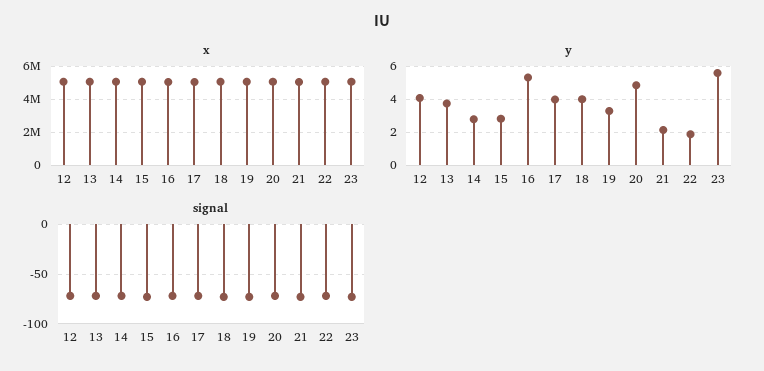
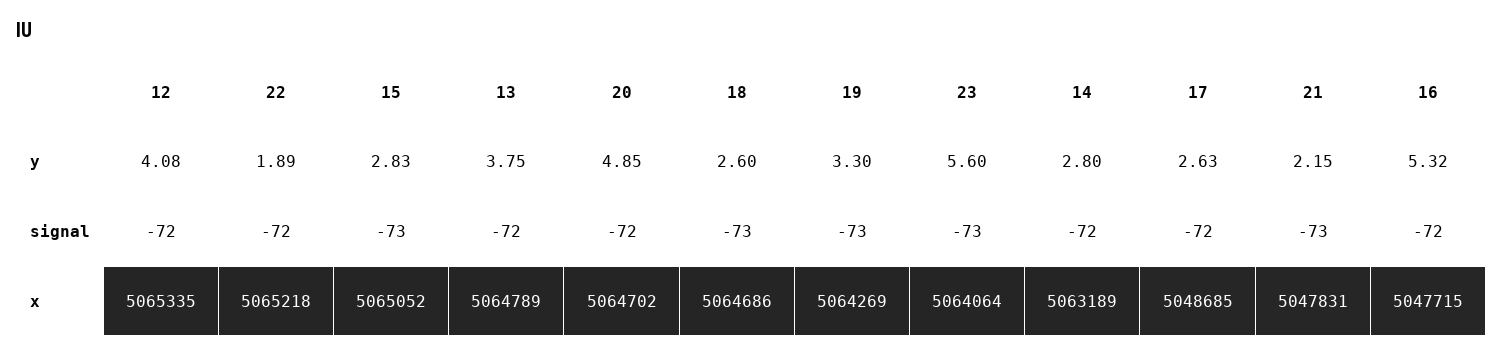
  {
    "x": {
      "12": 5065335,
      "13": 5064789,
      "14": 5063189,
      "15": 5065052,
      "16": 5047715,
      "17": 5048685,
      "18": 5064686,
      "19": 5064269,
      "20": 5064702,
      "21": 5047831,
      "22": 5065218,
      "23": 5064064
    },
    "y": {
      "12": 4.08,
      "13": 3.75,
      "14": 2.8,
      "15": 2.83,
      "16": 5.32,
-     "17": 4,
+     "17": 2.63,
-     "18": 4,
+     "18": 2.6,
      "19": 3.3,
      "20": 4.85,
      "21": 2.15,
      "22": 1.89,
      "23": 5.6
    },
    "signal": {
      "12": -72,
      "13": -72,
      "14": -72,
      "15": -73,
      "16": -72,
      "17": -72,
      "18": -73,
      "19": -73,
      "20": -72,
      "21": -73,
      "22": -72,
      "23": -73
    }
  }

